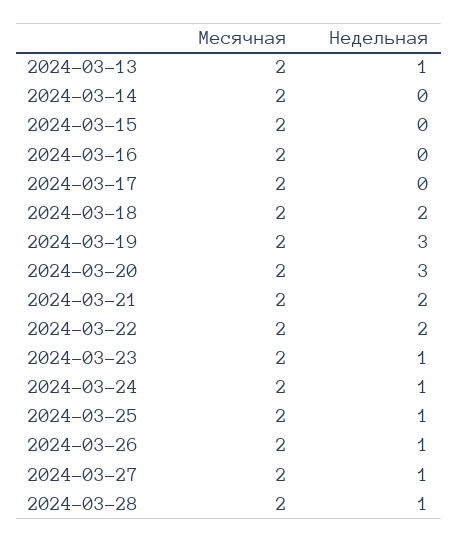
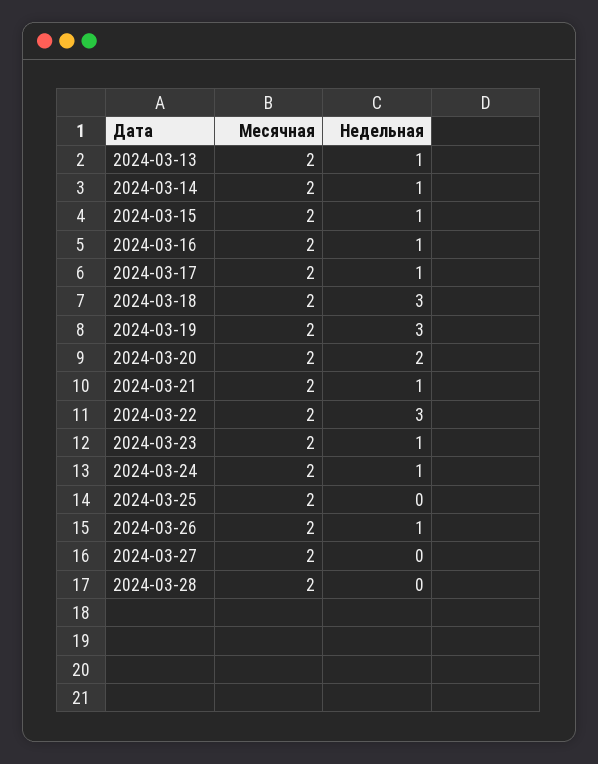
  {
    "Месячная": {
      "2024-03-13": 2,
      "2024-03-14": 2,
      "2024-03-15": 2,
      "2024-03-16": 2,
      "2024-03-17": 2,
      "2024-03-18": 2,
      "2024-03-19": 2,
      "2024-03-20": 2,
      "2024-03-21": 2,
      "2024-03-22": 2,
      "2024-03-23": 2,
      "2024-03-24": 2,
      "2024-03-25": 2,
      "2024-03-26": 2,
      "2024-03-27": 2,
      "2024-03-28": 2
    },
    "Недельная": {
      "2024-03-13": 1,
-     "2024-03-14": 0,
+     "2024-03-14": 1,
-     "2024-03-15": 0,
+     "2024-03-15": 1,
-     "2024-03-16": 0,
+     "2024-03-16": 1,
-     "2024-03-17": 0,
+     "2024-03-17": 1,
-     "2024-03-18": 2,
+     "2024-03-18": 3,
      "2024-03-19": 3,
-     "2024-03-20": 3,
+     "2024-03-20": 2,
-     "2024-03-21": 2,
+     "2024-03-21": 1,
-     "2024-03-22": 2,
+     "2024-03-22": 3,
      "2024-03-23": 1,
      "2024-03-24": 1,
-     "2024-03-25": 1,
+     "2024-03-25": 0,
      "2024-03-26": 1,
-     "2024-03-27": 1,
+     "2024-03-27": 0,
-     "2024-03-28": 1
+     "2024-03-28": 0
    }
  }

